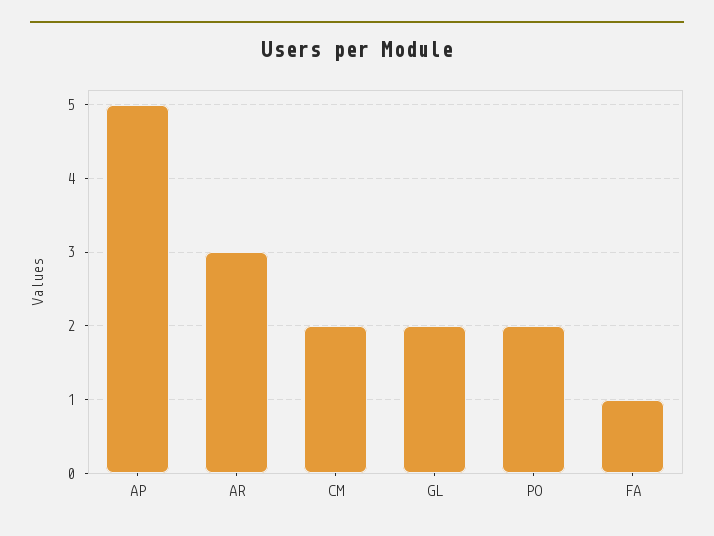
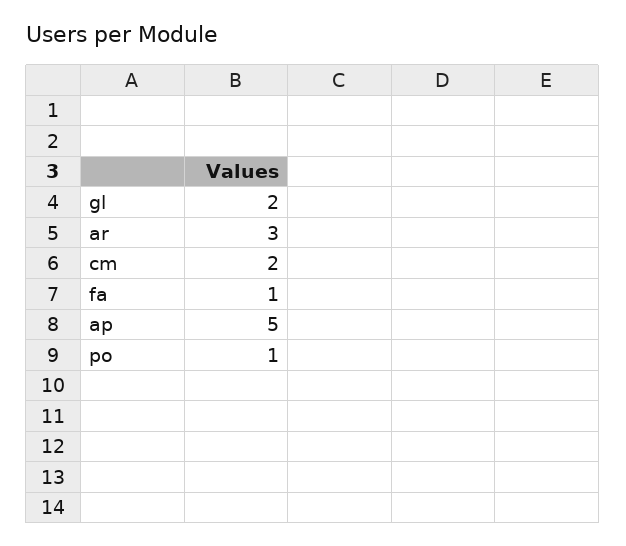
  {
    "AP": 5,
    "AR": 3,
    "CM": 2,
    "GL": 2,
-   "PO": 2,
+   "PO": 1,
    "FA": 1
  }

